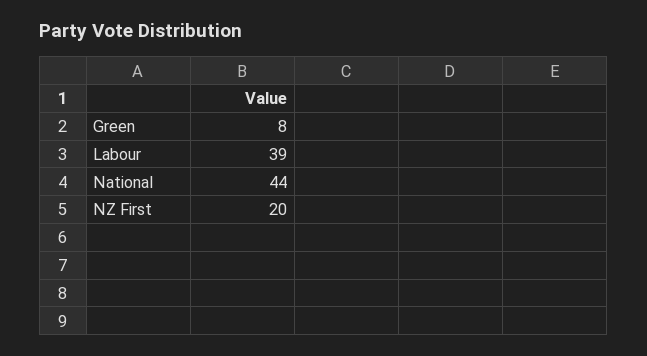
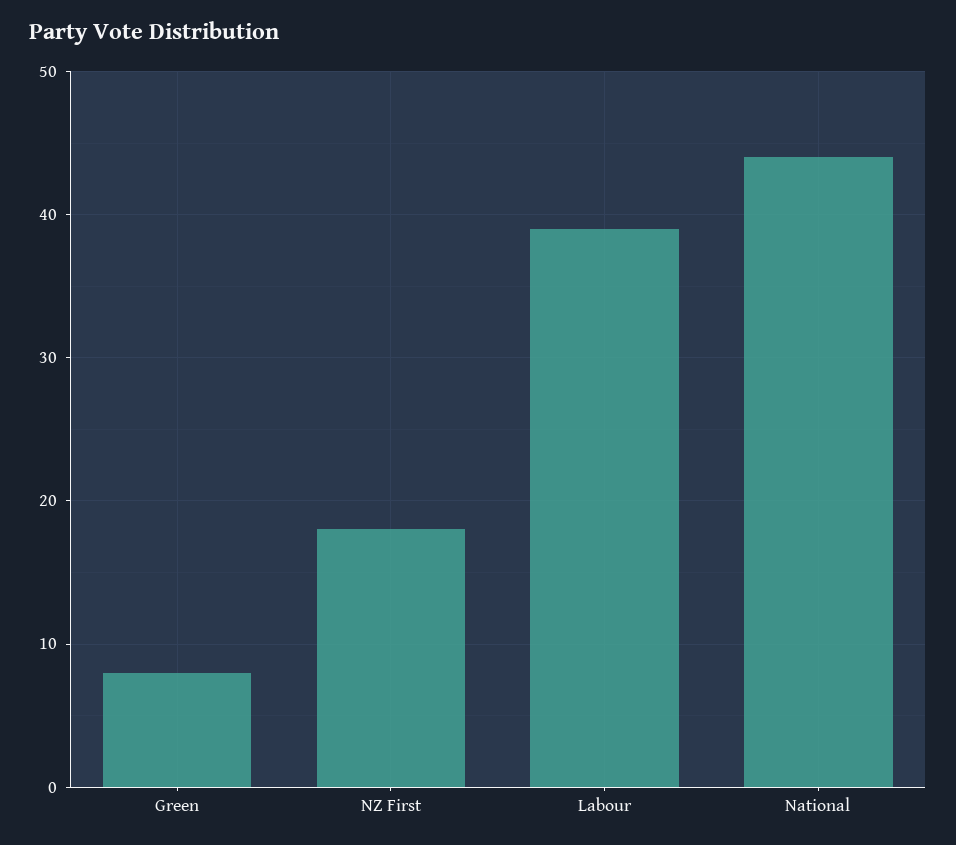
  {
    "Green": 8,
    "Labour": 39,
    "National": 44,
-   "NZ First": 20
+   "NZ First": 18
  }

